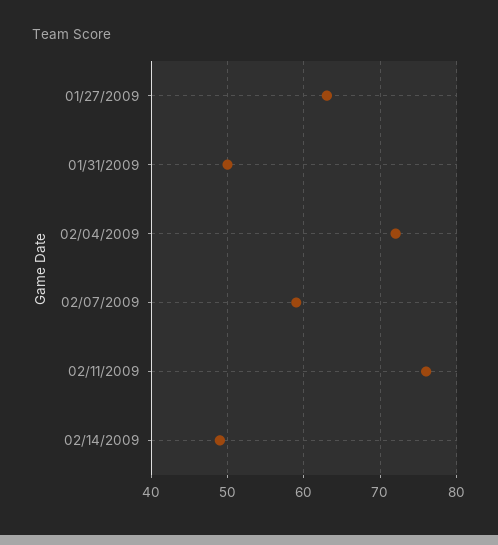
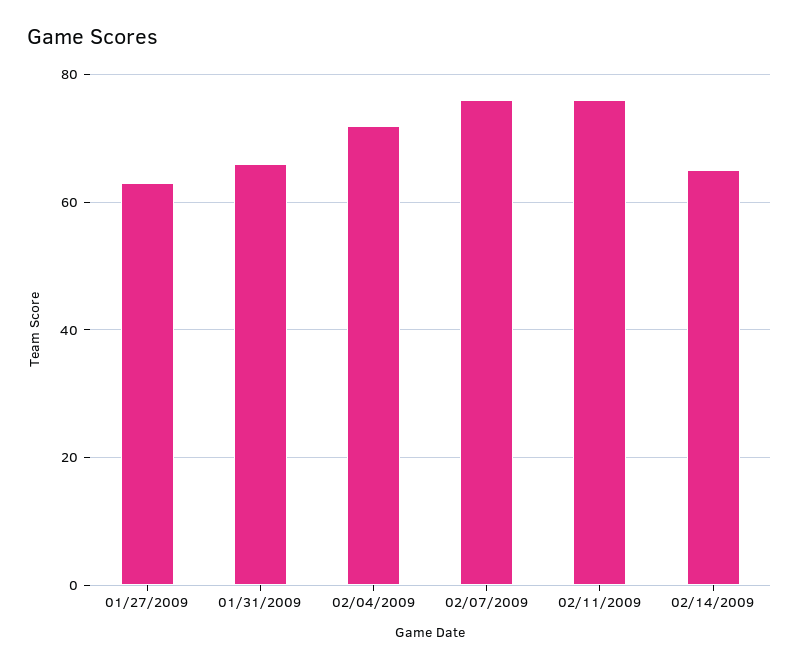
  {
    "01/27/2009": 63,
-   "01/31/2009": 50,
+   "01/31/2009": 65,
    "02/04/2009": 72,
-   "02/07/2009": 59,
+   "02/07/2009": 75,
    "02/11/2009": 76,
-   "02/14/2009": 49
+   "02/14/2009": 65
  }

